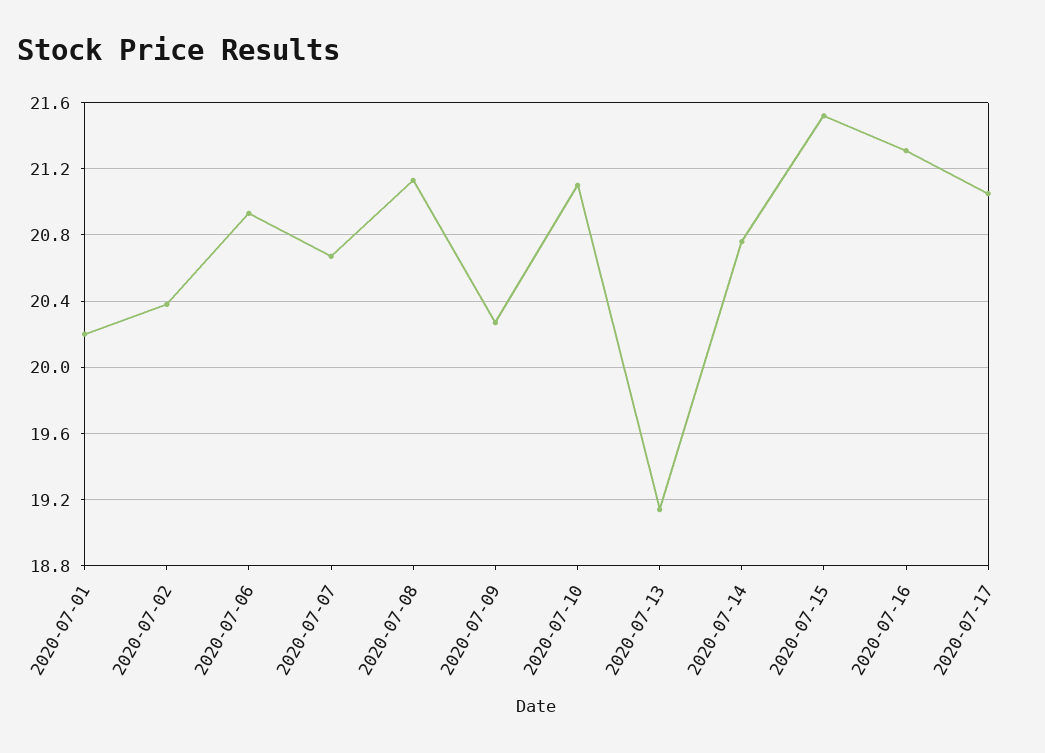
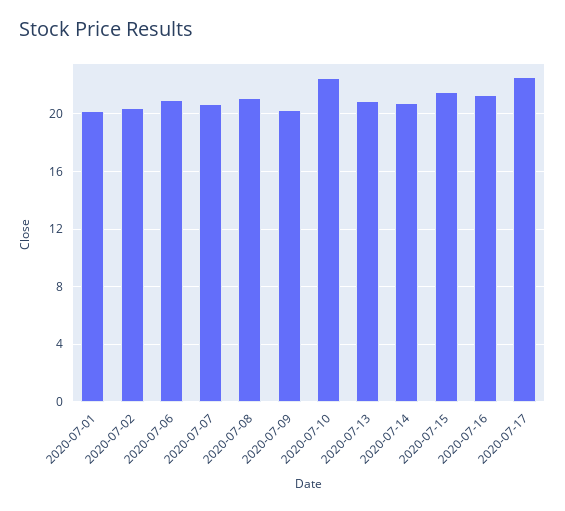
  {
    "2020-07-01": 20.2,
    "2020-07-02": 20.4,
    "2020-07-06": 20.95,
    "2020-07-07": 20.65,
    "2020-07-08": 21.15,
    "2020-07-09": 20.25,
-   "2020-07-10": 21.1,
+   "2020-07-10": 22.5,
-   "2020-07-13": 19.15,
+   "2020-07-13": 21,
    "2020-07-14": 20.75,
    "2020-07-15": 21.5,
    "2020-07-16": 21.3,
-   "2020-07-17": 21.05
+   "2020-07-17": 22.5
  }

